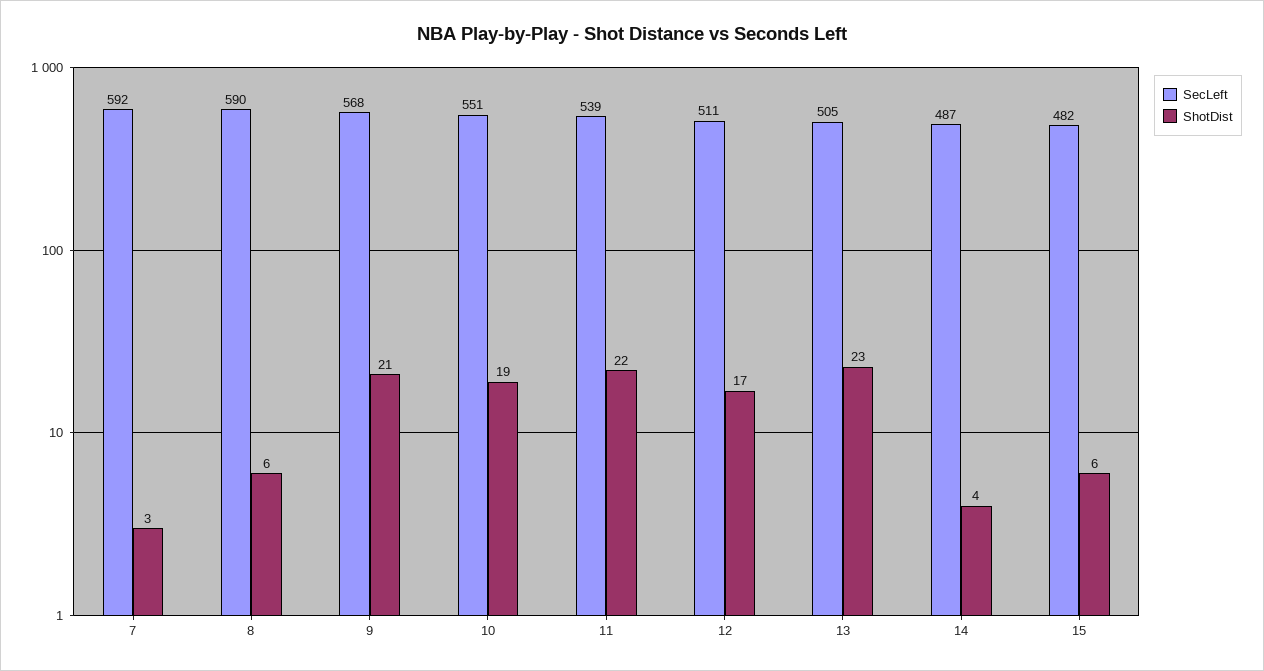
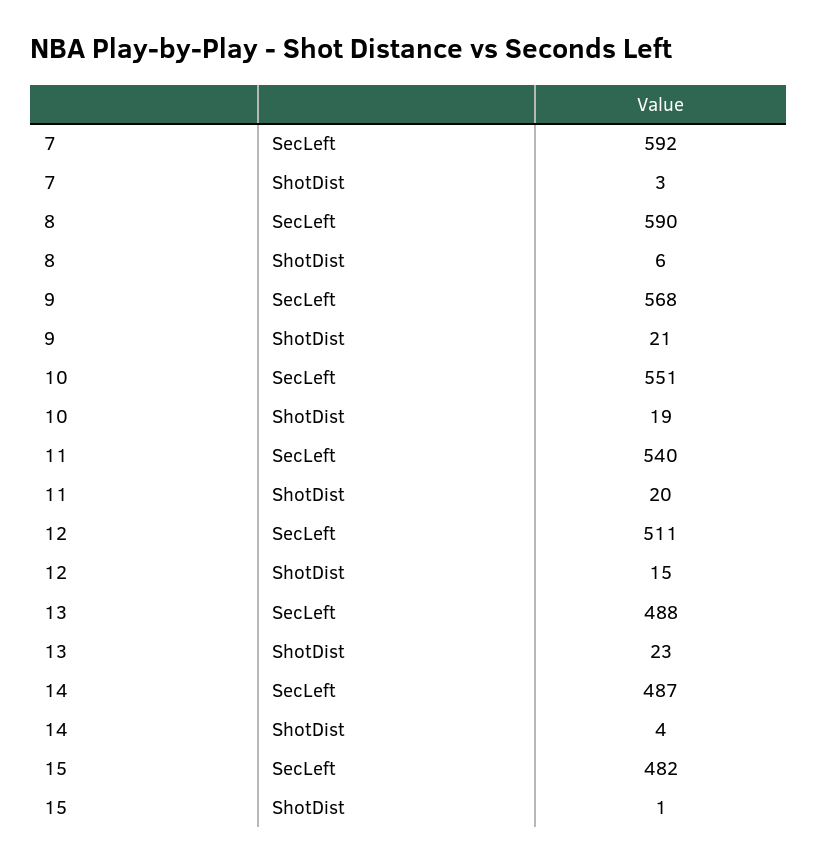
  {
    "SecLeft": {
      "7": 592,
      "8": 590,
      "9": 568,
      "10": 551,
-     "11": 539,
+     "11": 540,
      "12": 511,
-     "13": 505,
+     "13": 488,
      "14": 487,
      "15": 482
    },
    "ShotDist": {
      "7": 3,
      "8": 6,
      "9": 21,
      "10": 19,
-     "11": 22,
+     "11": 20,
-     "12": 17,
+     "12": 15,
      "13": 23,
      "14": 4,
-     "15": 6
+     "15": 1
    }
  }

